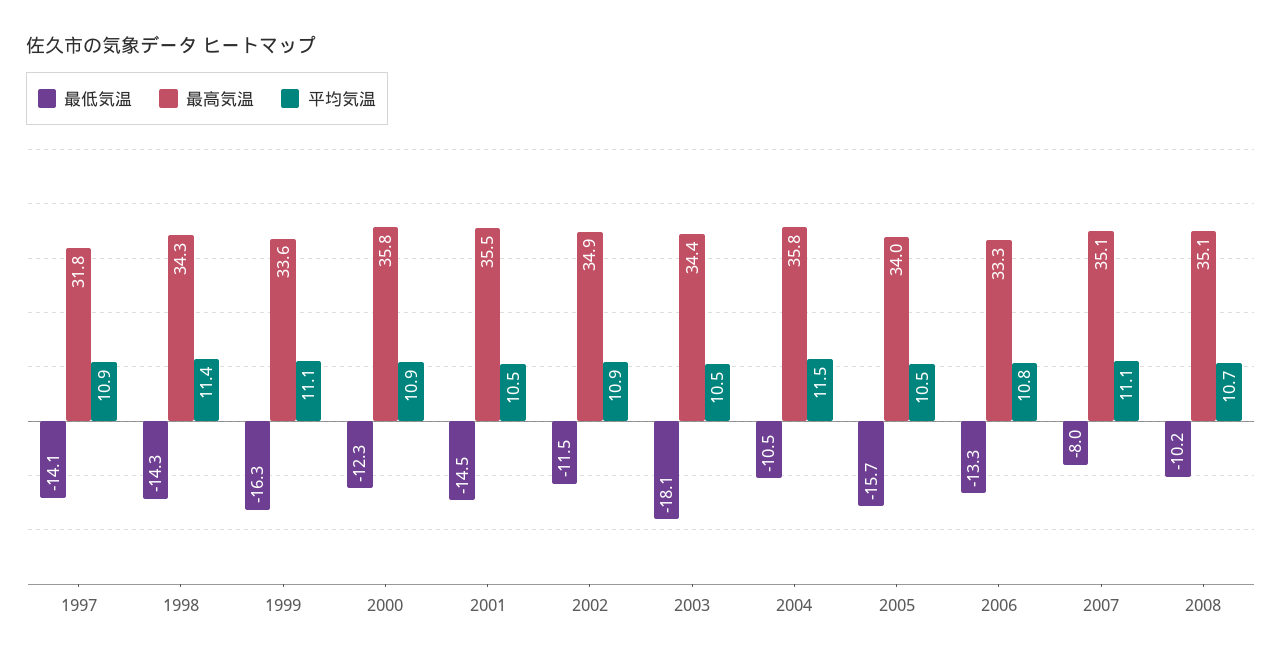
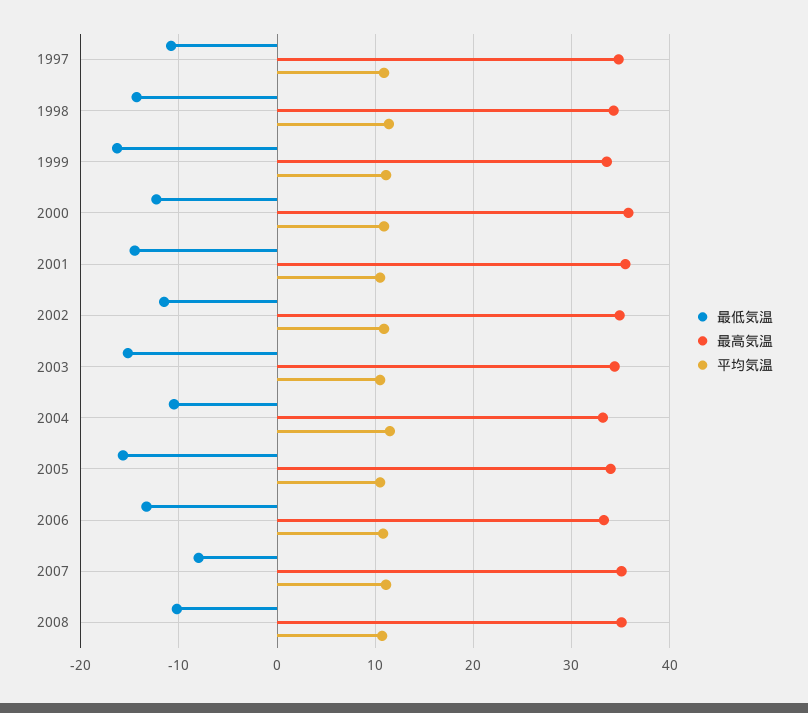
  {
    "最低気温": {
-     "1997": -14.1,
+     "1997": -11,
      "1998": -14.3,
      "1999": -16.3,
      "2000": -12.3,
      "2001": -14.5,
      "2002": -11.5,
-     "2003": -18.1,
+     "2003": -15,
      "2004": -10.5,
      "2005": -15.7,
      "2006": -13.3,
      "2007": -8,
      "2008": -10.2
    },
    "最高気温": {
-     "1997": 31.8,
+     "1997": 35,
      "1998": 34.3,
      "1999": 33.6,
      "2000": 35.8,
      "2001": 35.5,
      "2002": 34.9,
      "2003": 34.4,
-     "2004": 35.8,
+     "2004": 33,
      "2005": 34,
      "2006": 33.3,
      "2007": 35.1,
      "2008": 35.1
    },
    "平均気温": {
      "1997": 10.9,
      "1998": 11.4,
      "1999": 11.1,
      "2000": 10.9,
      "2001": 10.5,
      "2002": 10.9,
      "2003": 10.5,
      "2004": 11.5,
      "2005": 10.5,
      "2006": 10.8,
      "2007": 11.1,
      "2008": 10.7
    }
  }

